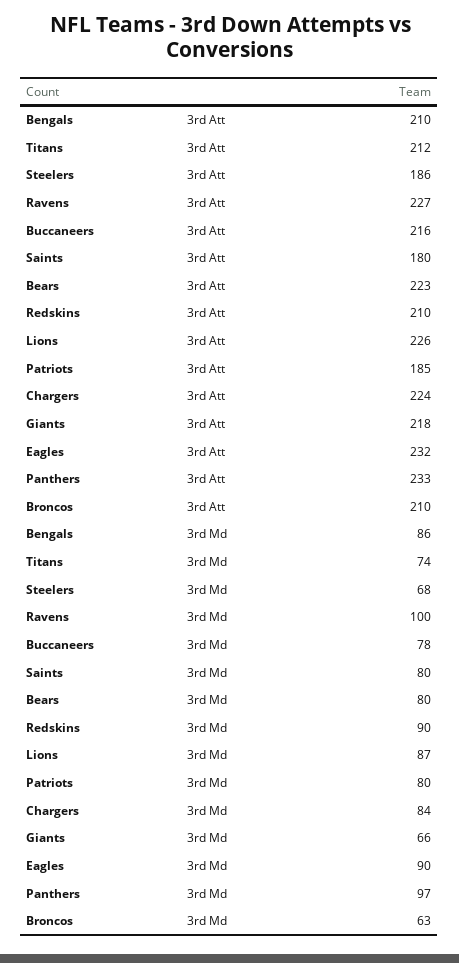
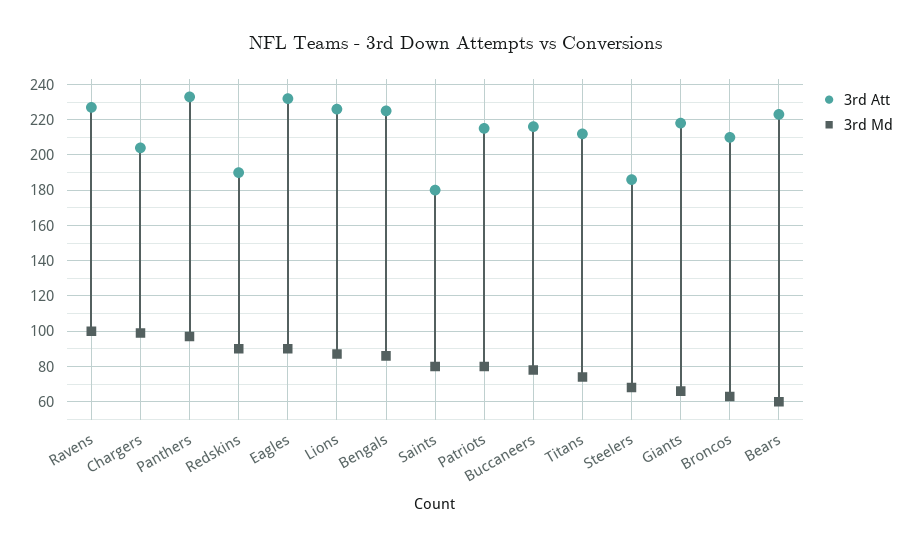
  {
    "3rd Att": {
-     "Bengals": 210,
+     "Bengals": 225,
      "Titans": 212,
      "Steelers": 186,
      "Ravens": 227,
      "Buccaneers": 216,
      "Saints": 180,
      "Bears": 223,
-     "Redskins": 210,
+     "Redskins": 190,
      "Lions": 226,
-     "Patriots": 185,
+     "Patriots": 215,
-     "Chargers": 224,
+     "Chargers": 205,
      "Giants": 218,
      "Eagles": 232,
      "Panthers": 233,
      "Broncos": 210
    },
    "3rd Md": {
      "Bengals": 86,
      "Titans": 74,
      "Steelers": 68,
      "Ravens": 100,
      "Buccaneers": 78,
      "Saints": 80,
-     "Bears": 80,
+     "Bears": 60,
      "Redskins": 90,
      "Lions": 87,
      "Patriots": 80,
-     "Chargers": 84,
+     "Chargers": 100,
      "Giants": 66,
      "Eagles": 90,
      "Panthers": 97,
      "Broncos": 63
    }
  }

